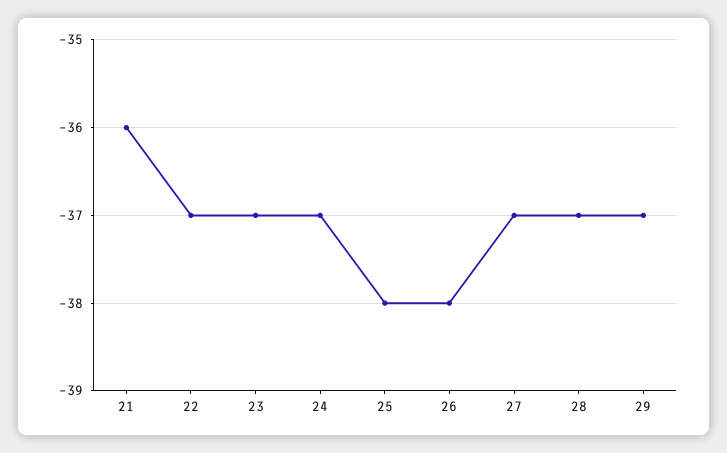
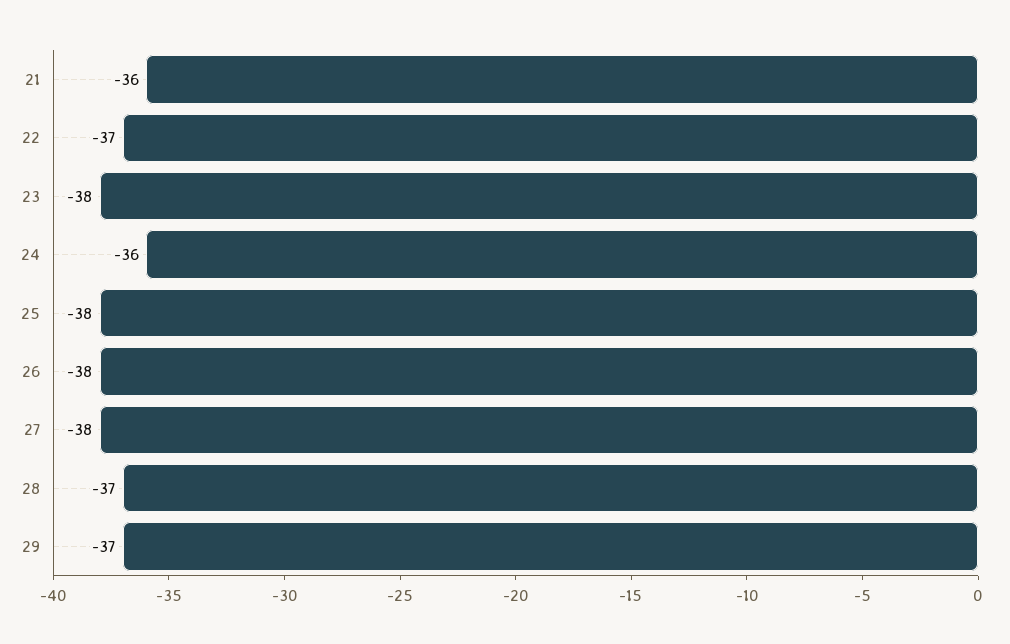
  {
    "21": -36,
    "22": -37,
-   "23": -37,
+   "23": -38,
-   "24": -37,
+   "24": -36,
    "25": -38,
    "26": -38,
-   "27": -37,
+   "27": -38,
    "28": -37,
    "29": -37
  }

